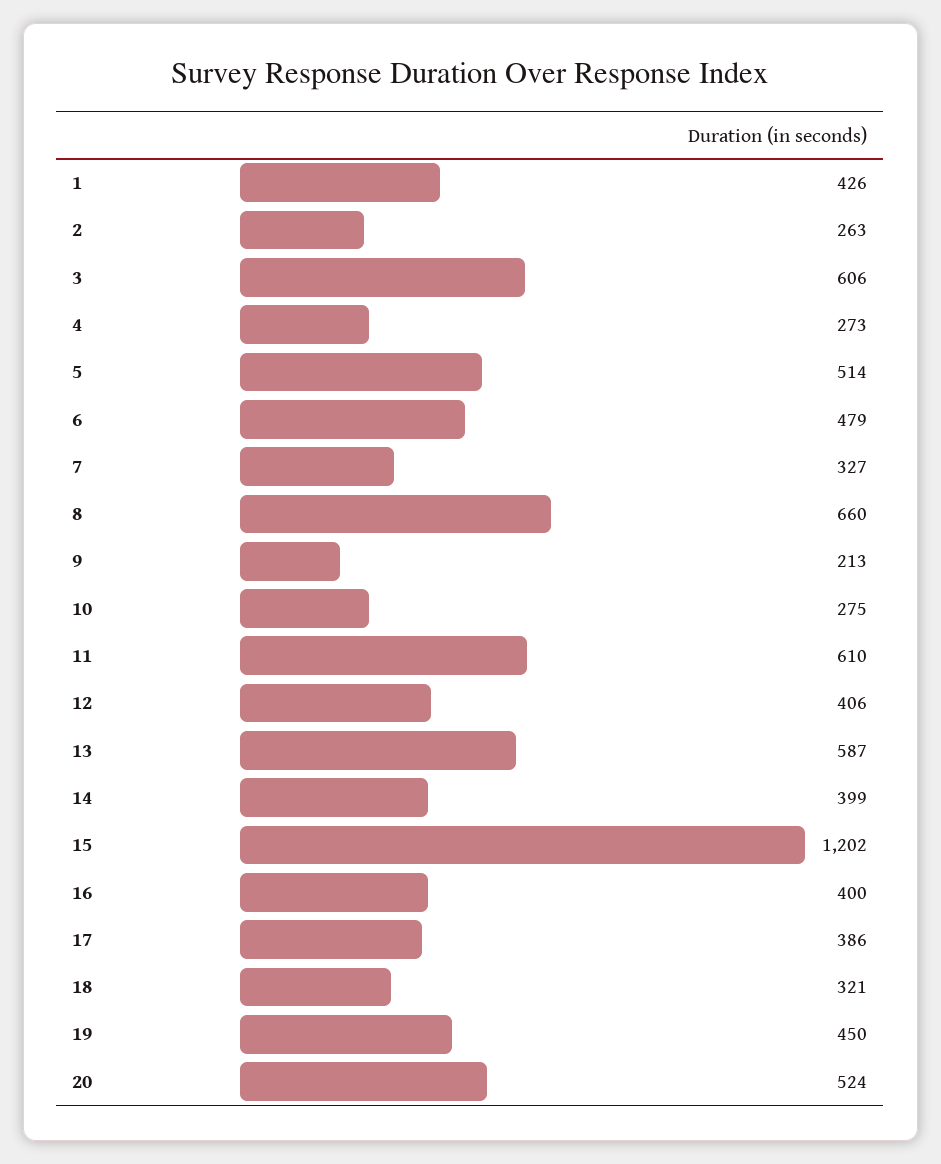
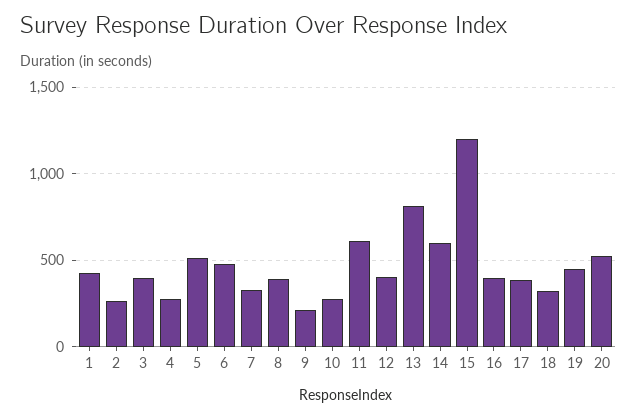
  {
    "1": 426,
    "2": 263,
-   "3": 606,
+   "3": 400,
    "4": 273,
    "5": 514,
    "6": 479,
    "7": 327,
-   "8": 660,
+   "8": 400,
    "9": 213,
    "10": 275,
    "11": 610,
    "12": 406,
-   "13": 587,
+   "13": 800,
-   "14": 399,
+   "14": 600,
    "15": 1202,
    "16": 400,
    "17": 386,
    "18": 321,
    "19": 450,
    "20": 524
  }

